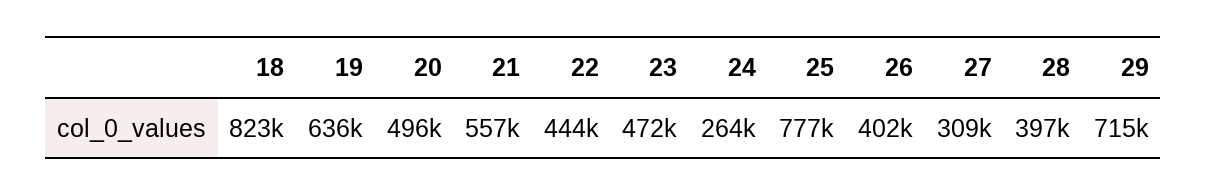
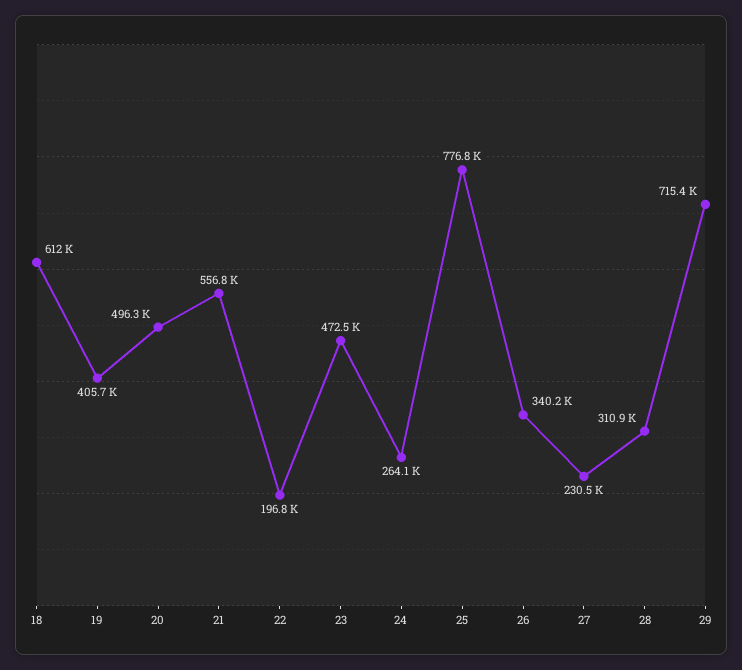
  {
-   "18": 823000,
+   "18": 612000,
-   "19": 636000,
+   "19": 405700,
    "20": 496300,
    "21": 556800,
-   "22": 444000,
+   "22": 196800,
    "23": 472500,
    "24": 264100,
    "25": 776800,
-   "26": 402000,
+   "26": 340200,
-   "27": 309000,
+   "27": 230500,
-   "28": 397000,
+   "28": 310900,
    "29": 715400
  }

